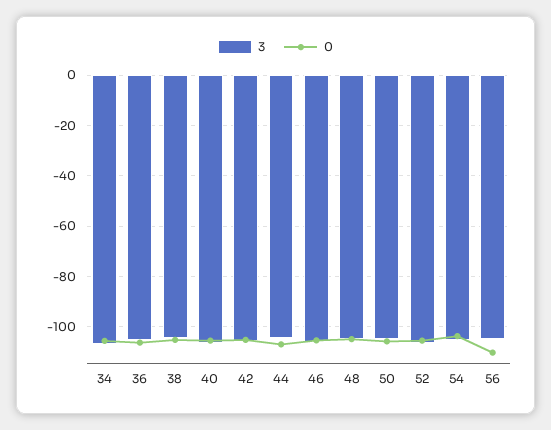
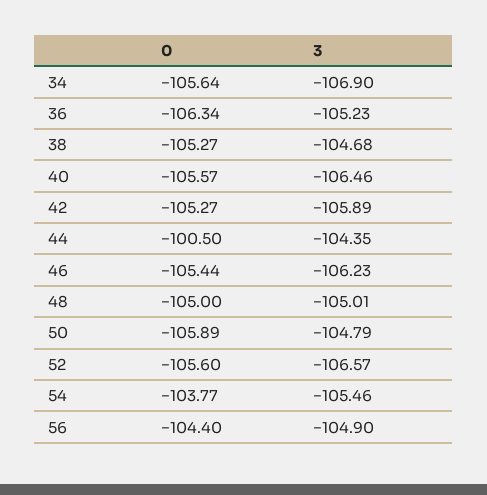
  {
    "3": {
      "34": -106.9,
      "36": -105.23,
      "38": -104.68,
      "40": -106.46,
      "42": -105.89,
      "44": -104.35,
      "46": -106.23,
      "48": -105.01,
      "50": -104.79,
      "52": -106.57,
      "54": -105.46,
      "56": -104.9
    },
    "0": {
      "34": -105.64,
      "36": -106.34,
      "38": -105.27,
      "40": -105.57,
      "42": -105.27,
-     "44": -107.5,
+     "44": -100.5,
      "46": -105.44,
      "48": -105,
      "50": -105.89,
      "52": -105.6,
      "54": -103.77,
-     "56": -110
+     "56": -104.4
    }
  }

